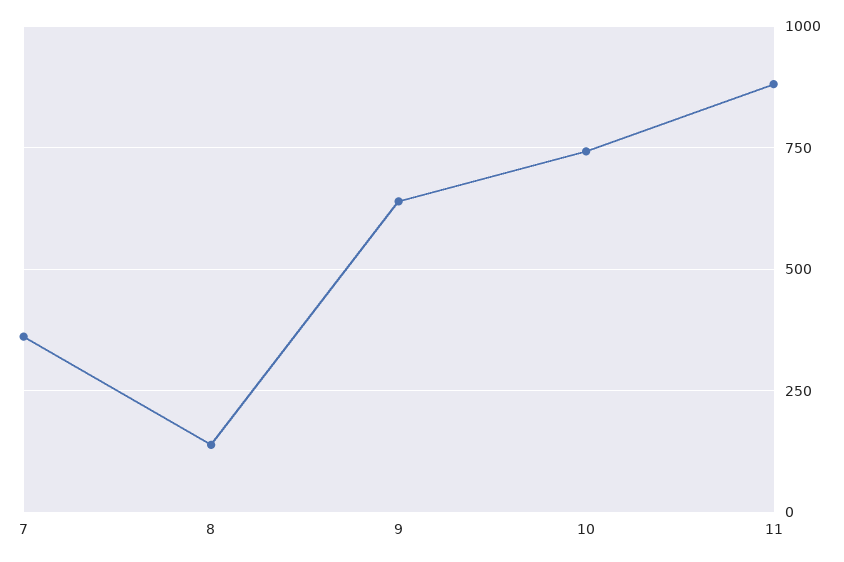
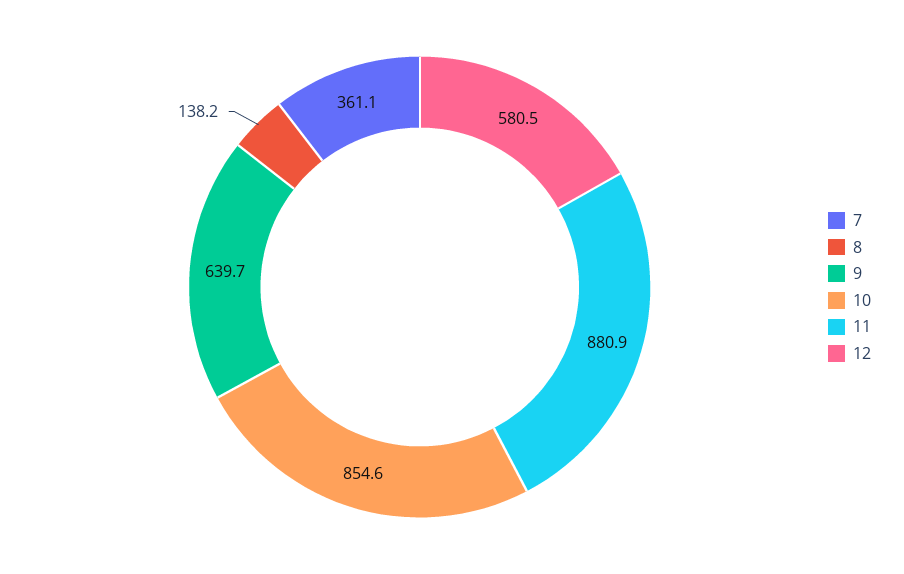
  {
    "7": 361.1,
    "8": 138.2,
    "9": 639.7,
-   "10": 750,
+   "10": 854.6,
-   "11": 880.9
+   "11": 880.9,
+   "12": 580.5
  }

